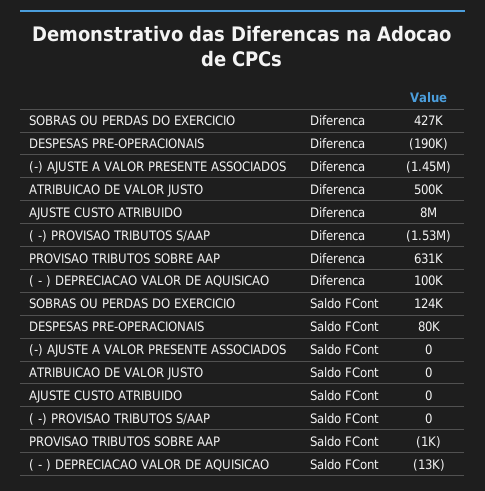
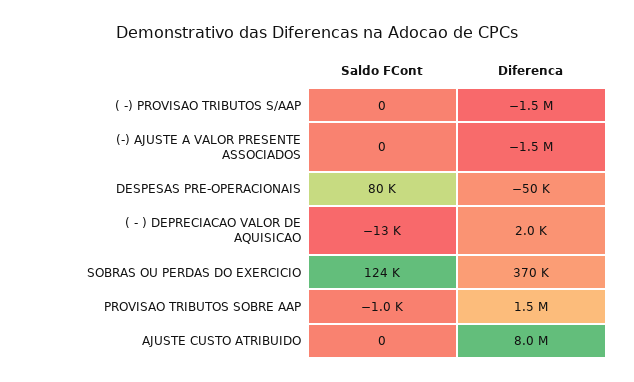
  {
    "SOBRAS OU PERDAS DO EXERCICIO": {
-     "Diferenca": 427000,
+     "Diferenca": 370000,
      "Saldo FCont": 124000
    },
    "DESPESAS PRE-OPERACIONAIS": {
-     "Diferenca": -190000,
+     "Diferenca": -50000,
      "Saldo FCont": 80000
    },
    "(-) AJUSTE A VALOR PRESENTE ASSOCIADOS": {
      "Diferenca": -1450000,
      "Saldo FCont": 0
    },
-   "ATRIBUICAO DE VALOR JUSTO": {
-     "Diferenca": 500000,
-     "Saldo FCont": 0
-   },
    "AJUSTE CUSTO ATRIBUIDO": {
      "Diferenca": 8000000,
      "Saldo FCont": 0
    },
    "( -) PROVISAO TRIBUTOS S/AAP": {
      "Diferenca": -1530000,
      "Saldo FCont": 0
    },
    "PROVISAO TRIBUTOS SOBRE AAP": {
-     "Diferenca": 631000,
+     "Diferenca": 1500000,
      "Saldo FCont": -1000
    },
    "( - ) DEPRECIACAO VALOR DE AQUISICAO": {
-     "Diferenca": 100000,
+     "Diferenca": 2000,
      "Saldo FCont": -13000
    }
  }

